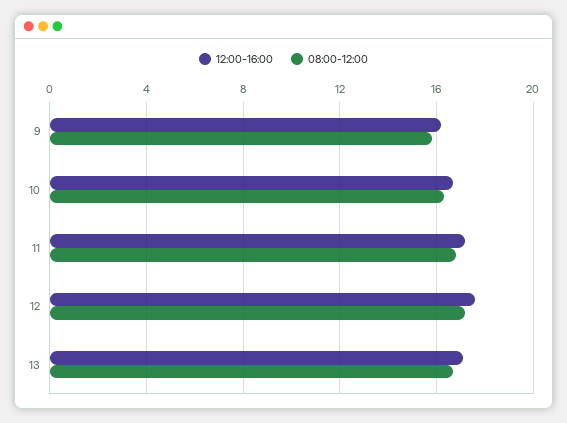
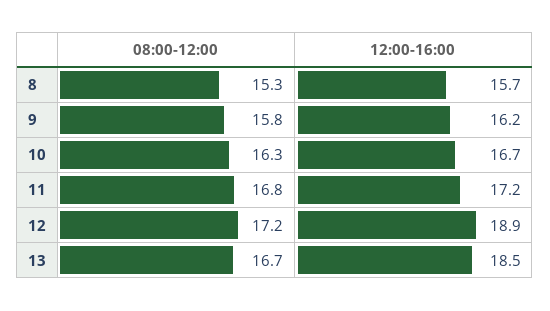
  {
    "12:00-16:00": {
      "9": 16.2,
      "10": 16.7,
      "11": 17.2,
-     "12": 17.5,
+     "12": 18.9,
-     "13": 17
+     "13": 18.5,
+     "8": 15.7
    },
    "08:00-12:00": {
      "9": 15.8,
      "10": 16.3,
      "11": 16.8,
      "12": 17.2,
-     "13": 16.7
+     "13": 16.7,
+     "8": 15.3
    }
  }

